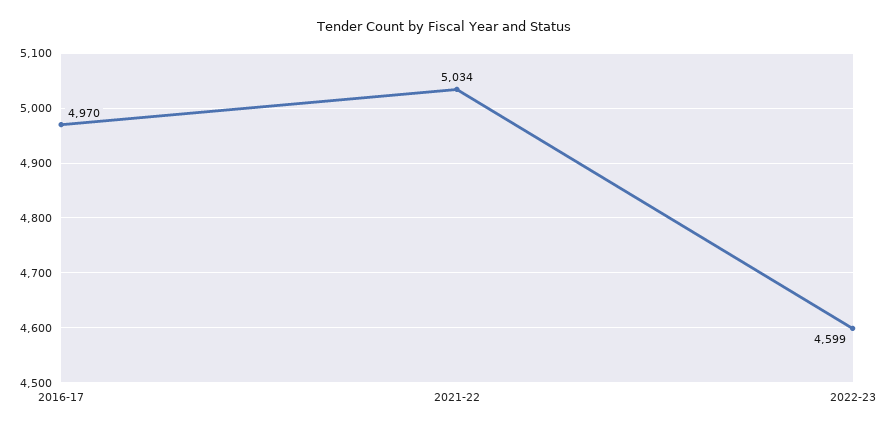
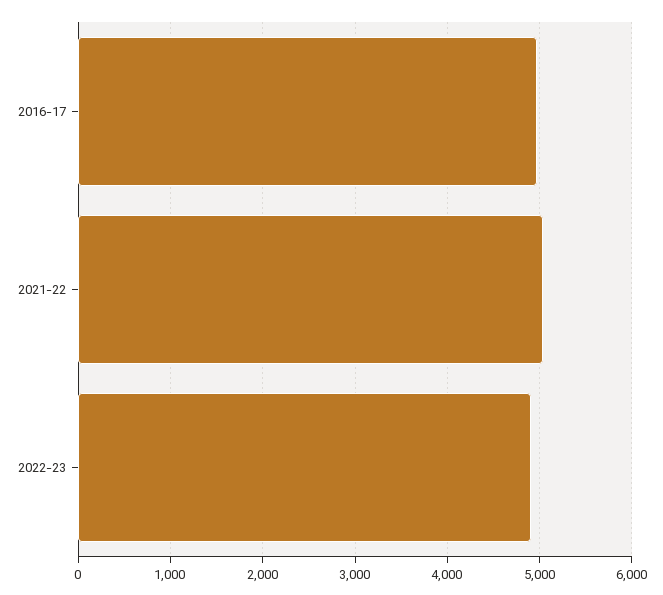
  {
    "2016-17": 4970,
    "2021-22": 5034,
-   "2022-23": 4599
+   "2022-23": 4900
  }

